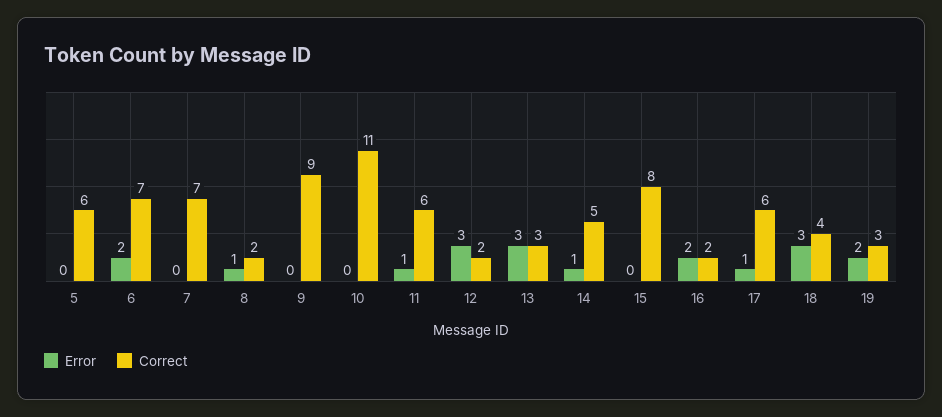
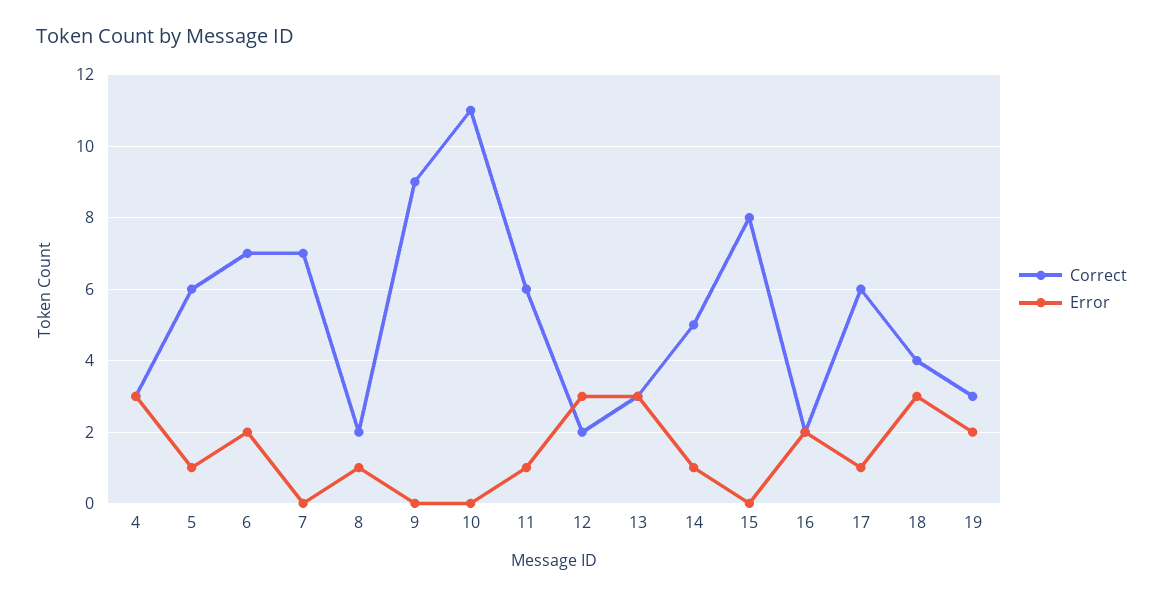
  {
    "Error": {
-     "5": 0,
+     "5": 1,
      "6": 2,
      "7": 0,
      "8": 1,
      "9": 0,
      "10": 0,
      "11": 1,
      "12": 3,
      "13": 3,
      "14": 1,
      "15": 0,
      "16": 2,
      "17": 1,
      "18": 3,
-     "19": 2
+     "19": 2,
+     "4": 3
    },
    "Correct": {
      "5": 6,
      "6": 7,
      "7": 7,
      "8": 2,
      "9": 9,
      "10": 11,
      "11": 6,
      "12": 2,
      "13": 3,
      "14": 5,
      "15": 8,
      "16": 2,
      "17": 6,
      "18": 4,
-     "19": 3
+     "19": 3,
+     "4": 3
    }
  }

